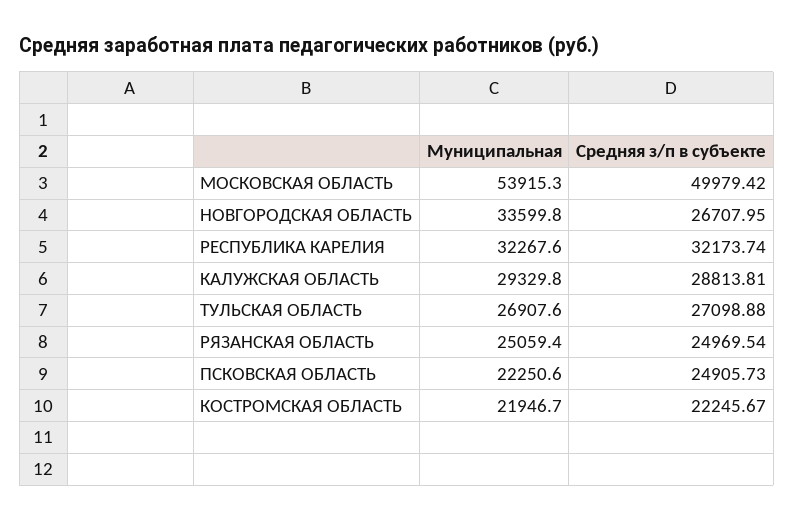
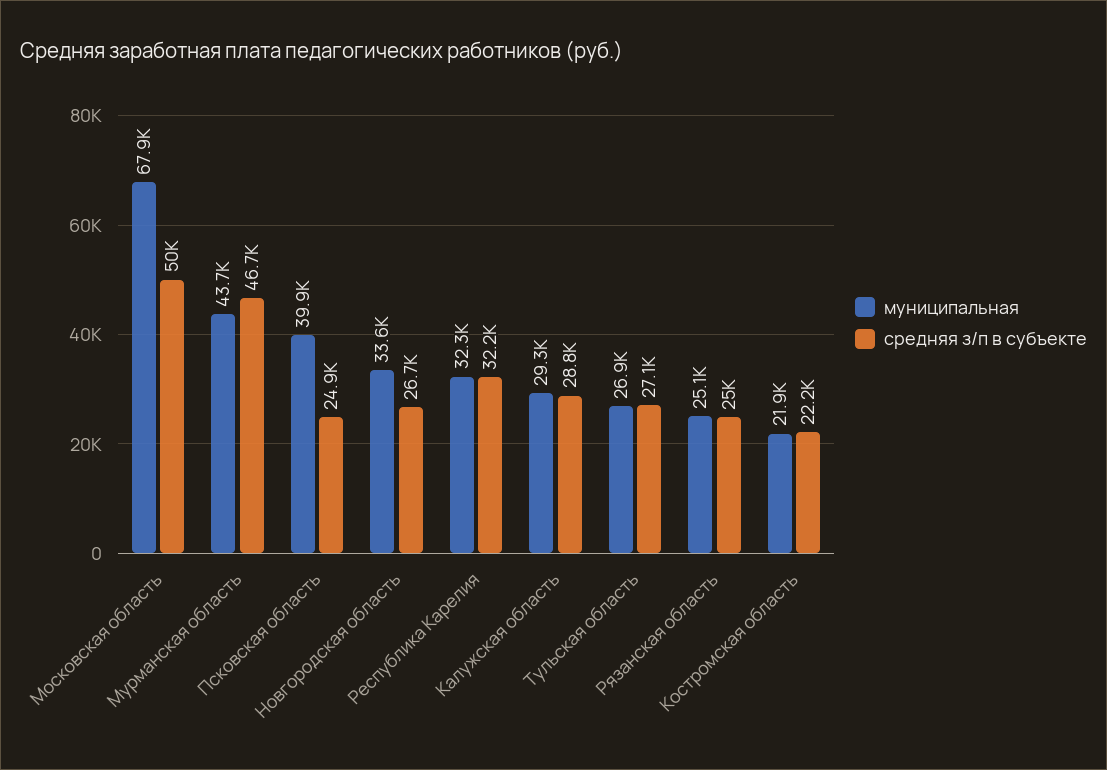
  {
    "Муниципальная": {
-     "МОСКОВСКАЯ ОБЛАСТЬ": 53915.3,
+     "МОСКОВСКАЯ ОБЛАСТЬ": 67900,
      "НОВГОРОДСКАЯ ОБЛАСТЬ": 33599.8,
      "РЕСПУБЛИКА КАРЕЛИЯ": 32267.6,
      "КАЛУЖСКАЯ ОБЛАСТЬ": 29329.8,
      "ТУЛЬСКАЯ ОБЛАСТЬ": 26907.6,
      "РЯЗАНСКАЯ ОБЛАСТЬ": 25059.4,
-     "ПСКОВСКАЯ ОБЛАСТЬ": 22250.6,
+     "ПСКОВСКАЯ ОБЛАСТЬ": 39900,
-     "КОСТРОМСКАЯ ОБЛАСТЬ": 21946.7
+     "КОСТРОМСКАЯ ОБЛАСТЬ": 21946.7,
+     "Мурманская область": 43700
    },
    "Средняя з/п в субъекте": {
      "МОСКОВСКАЯ ОБЛАСТЬ": 49979.42,
      "НОВГОРОДСКАЯ ОБЛАСТЬ": 26707.95,
      "РЕСПУБЛИКА КАРЕЛИЯ": 32173.74,
      "КАЛУЖСКАЯ ОБЛАСТЬ": 28813.81,
      "ТУЛЬСКАЯ ОБЛАСТЬ": 27098.88,
      "РЯЗАНСКАЯ ОБЛАСТЬ": 24969.54,
      "ПСКОВСКАЯ ОБЛАСТЬ": 24905.73,
-     "КОСТРОМСКАЯ ОБЛАСТЬ": 22245.67
+     "КОСТРОМСКАЯ ОБЛАСТЬ": 22245.67,
+     "Мурманская область": 46700
    }
  }

